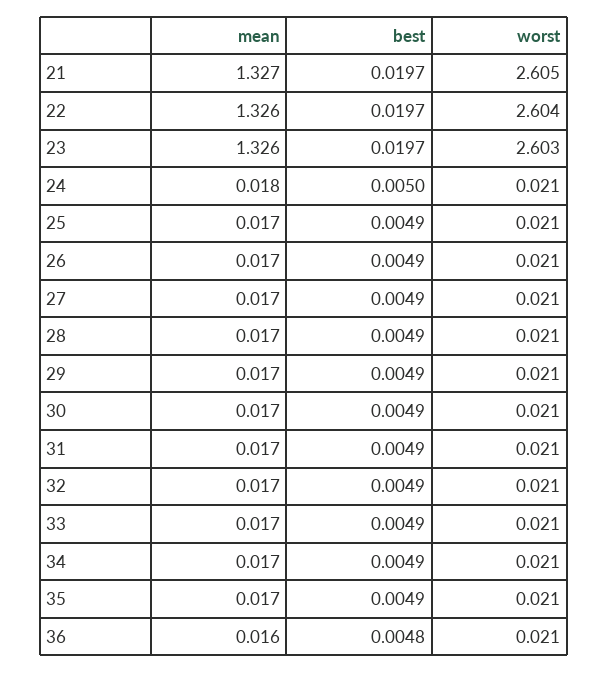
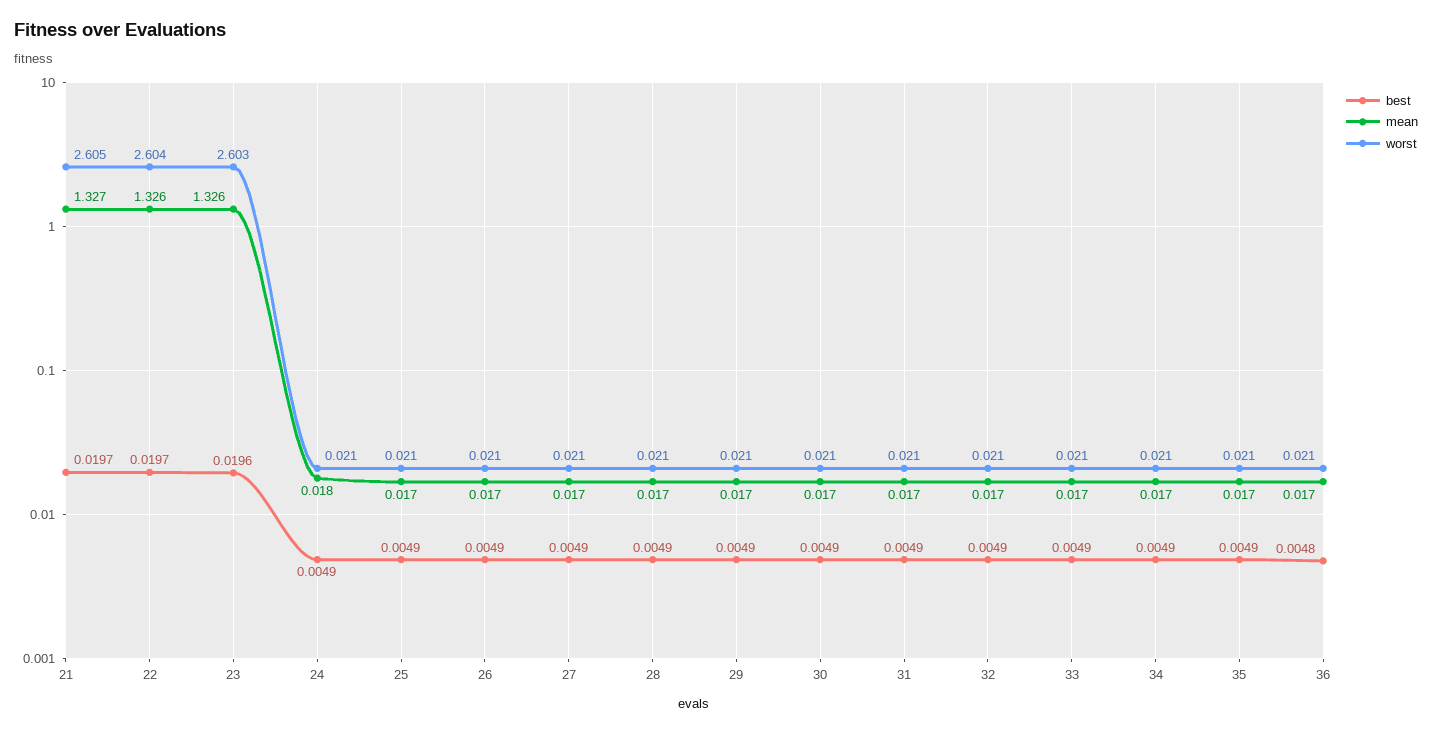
  {
    "mean": {
      "21": 1.327,
      "22": 1.326,
      "23": 1.326,
      "24": 0.018,
      "25": 0.017,
      "26": 0.017,
      "27": 0.017,
      "28": 0.017,
      "29": 0.017,
      "30": 0.017,
      "31": 0.017,
      "32": 0.017,
      "33": 0.017,
      "34": 0.017,
      "35": 0.017,
-     "36": 0.016
+     "36": 0.017
    },
    "best": {
      "21": 0.0197,
      "22": 0.0197,
-     "23": 0.0197,
+     "23": 0.0196,
-     "24": 0.005,
+     "24": 0.0049,
      "25": 0.0049,
      "26": 0.0049,
      "27": 0.0049,
      "28": 0.0049,
      "29": 0.0049,
      "30": 0.0049,
      "31": 0.0049,
      "32": 0.0049,
      "33": 0.0049,
      "34": 0.0049,
      "35": 0.0049,
      "36": 0.0048
    },
    "worst": {
      "21": 2.605,
      "22": 2.604,
      "23": 2.603,
      "24": 0.021,
      "25": 0.021,
      "26": 0.021,
      "27": 0.021,
      "28": 0.021,
      "29": 0.021,
      "30": 0.021,
      "31": 0.021,
      "32": 0.021,
      "33": 0.021,
      "34": 0.021,
      "35": 0.021,
      "36": 0.021
    }
  }

